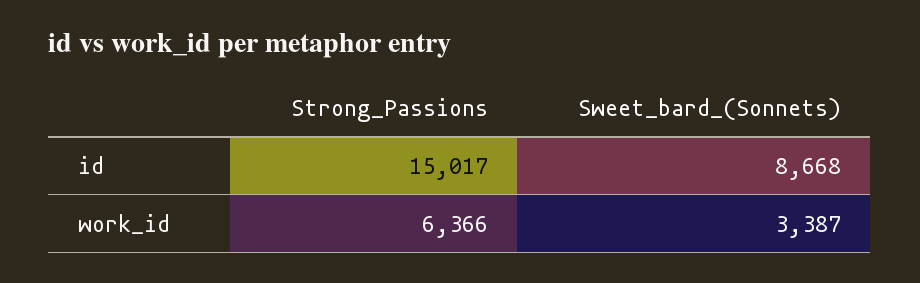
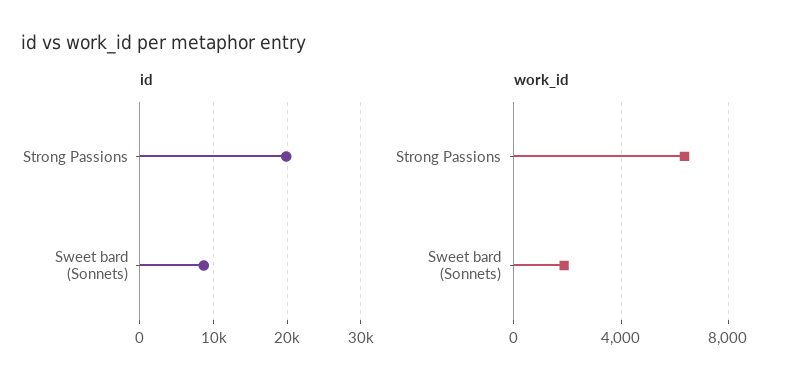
  {
    "id": {
-     "Strong_Passions": 15017,
+     "Strong_Passions": 20000,
      "Sweet_bard_(Sonnets)": 8668
    },
    "work_id": {
      "Strong_Passions": 6366,
-     "Sweet_bard_(Sonnets)": 3387
+     "Sweet_bard_(Sonnets)": 2000
    }
  }

